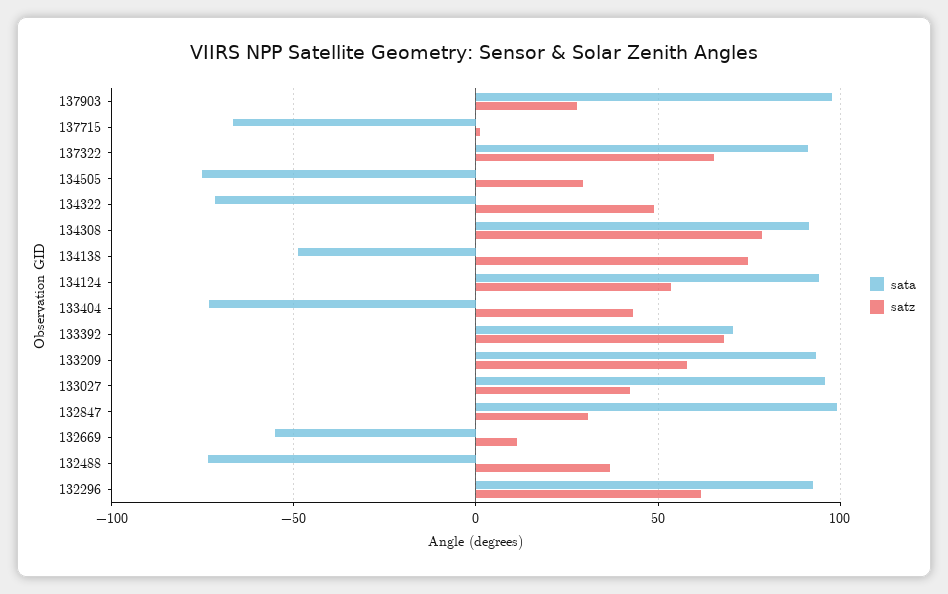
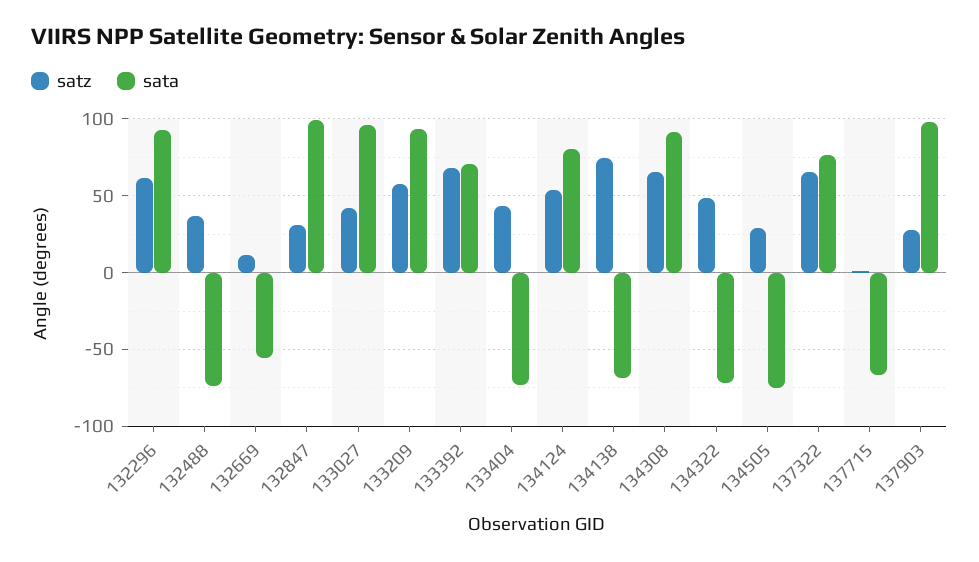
  {
    "sata": {
      "137903": 100,
      "137715": -65,
-     "137322": 90,
+     "137322": 75,
      "134505": -75,
      "134322": -70,
      "134308": 90,
-     "134138": -50,
+     "134138": -70,
-     "134124": 95,
+     "134124": 80,
      "133404": -75,
      "133392": 70,
      "133209": 95,
      "133027": 95,
      "132847": 100,
      "132669": -55,
      "132488": -75,
      "132296": 95
    },
    "satz": {
      "137903": 30,
      "137715": 0,
      "137322": 65,
      "134505": 30,
      "134322": 50,
-     "134308": 80,
+     "134308": 65,
      "134138": 75,
      "134124": 55,
      "133404": 45,
      "133392": 70,
      "133209": 60,
      "133027": 40,
      "132847": 30,
      "132669": 10,
      "132488": 35,
      "132296": 60
    }
  }

